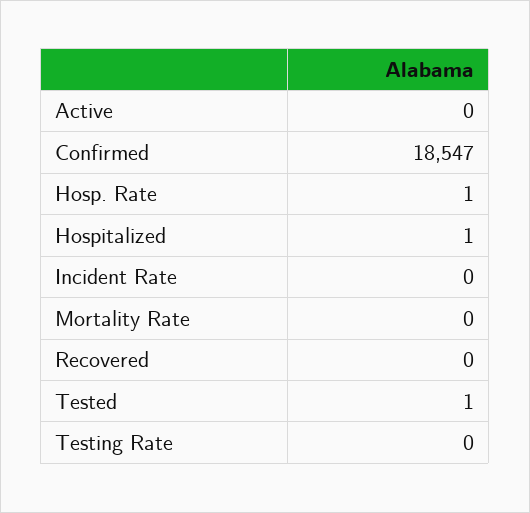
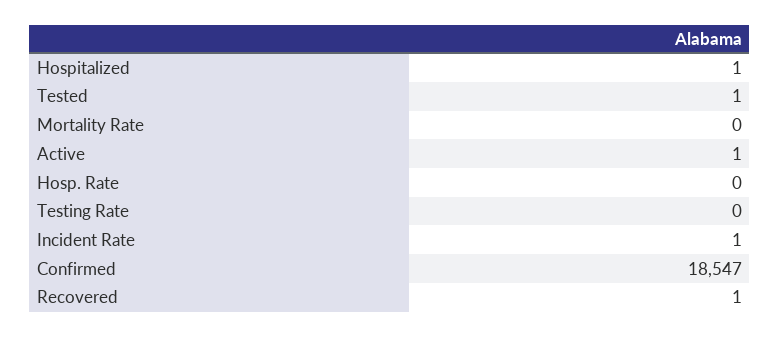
  {
-   "Active": 0,
+   "Active": 1,
    "Confirmed": 18547,
-   "Hosp. Rate": 1,
+   "Hosp. Rate": 0,
    "Hospitalized": 1,
-   "Incident Rate": 0,
+   "Incident Rate": 1,
    "Mortality Rate": 0,
-   "Recovered": 0,
+   "Recovered": 1,
    "Tested": 1,
    "Testing Rate": 0
  }

